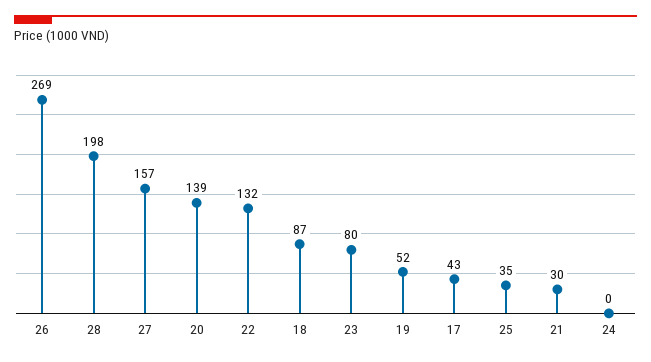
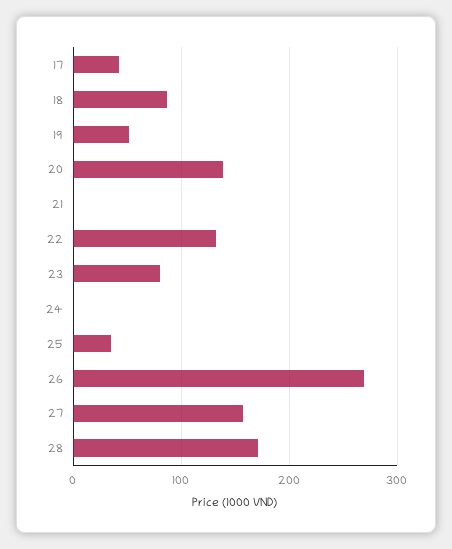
  {
    "26": 269,
-   "28": 198,
+   "28": 170,
    "27": 157,
    "20": 139,
    "22": 132,
    "18": 87,
    "23": 80,
    "19": 52,
    "17": 43,
    "25": 35,
-   "21": 30,
+   "21": 0,
    "24": 0
  }

